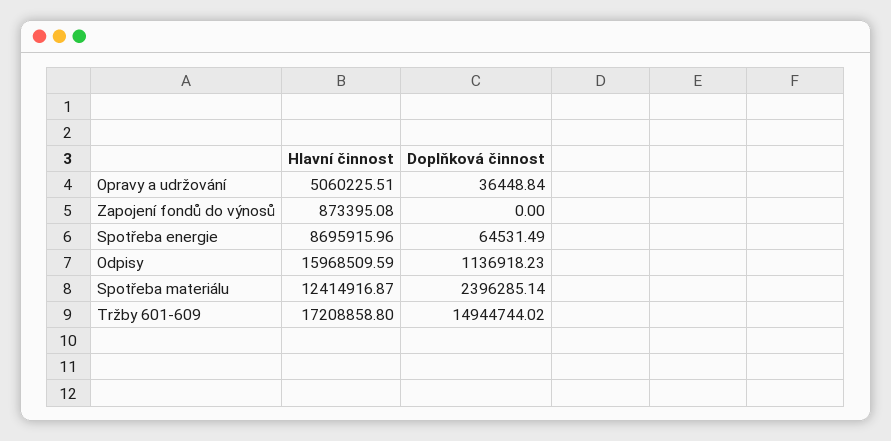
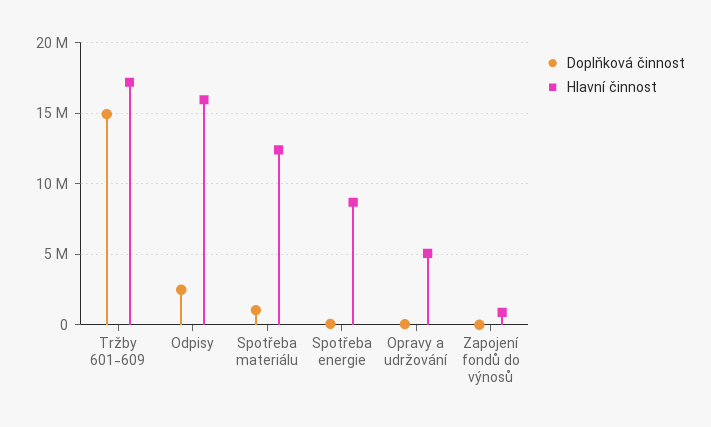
  {
    "Hlavní činnost": {
      "Opravy a udržování": 5060225.51,
      "Zapojení fondů do výnosů": 873395.08,
      "Spotřeba energie": 8695915.96,
      "Odpisy": 15968509.59,
      "Spotřeba materiálu": 12414916.87,
      "Tržby 601-609": 17208858.8
    },
    "Doplňková činnost": {
      "Opravy a udržování": 36448.84,
      "Zapojení fondů do výnosů": 0,
      "Spotřeba energie": 64531.49,
-     "Odpisy": 1136918.23,
+     "Odpisy": 2500000,
-     "Spotřeba materiálu": 2396285.14,
+     "Spotřeba materiálu": 1000000,
      "Tržby 601-609": 14944744.02
    }
  }

